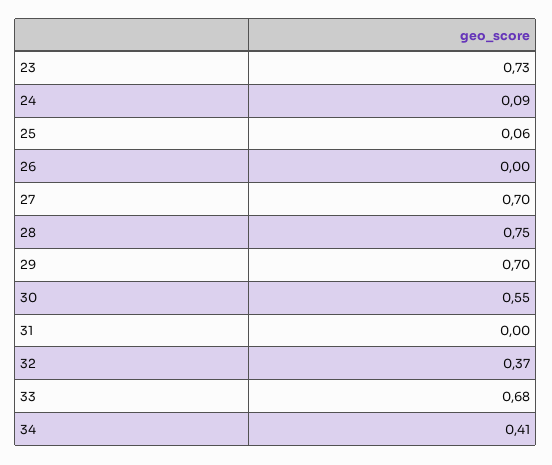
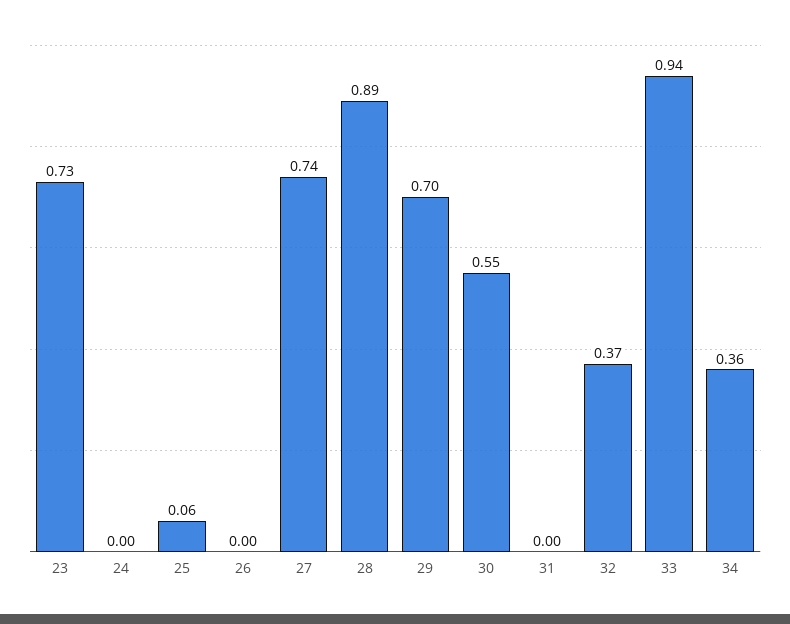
  {
    "23": 0.73,
-   "24": 0.09,
+   "24": 0,
    "25": 0.06,
    "26": 0,
-   "27": 0.7,
+   "27": 0.74,
-   "28": 0.75,
+   "28": 0.89,
    "29": 0.7,
    "30": 0.55,
    "31": 0,
    "32": 0.37,
-   "33": 0.68,
+   "33": 0.94,
-   "34": 0.41
+   "34": 0.36
  }

